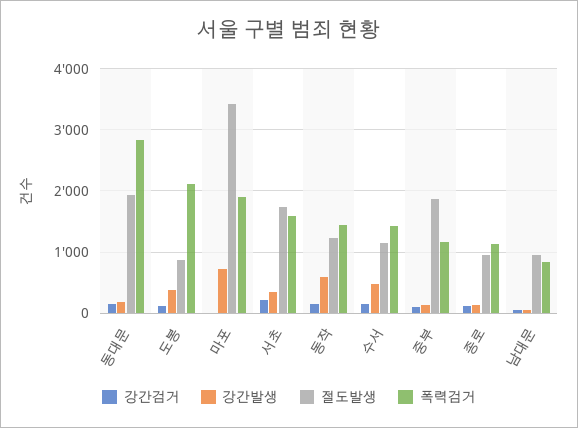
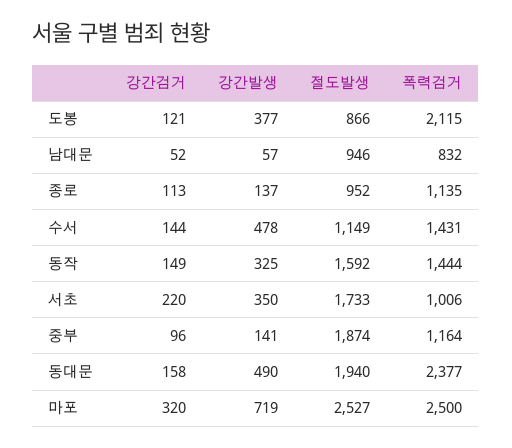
  {
    "강간검거": {
      "동대문": 158,
      "도봉": 121,
-     "마포": 0,
+     "마포": 320,
      "서초": 220,
      "동작": 149,
      "수서": 144,
      "중부": 96,
      "종로": 113,
      "남대문": 52
    },
    "강간발생": {
-     "동대문": 200,
+     "동대문": 490,
      "도봉": 377,
      "마포": 719,
      "서초": 350,
-     "동작": 600,
+     "동작": 325,
      "수서": 478,
      "중부": 141,
      "종로": 137,
      "남대문": 57
    },
    "절도발생": {
      "동대문": 1940,
      "도봉": 866,
-     "마포": 3400,
+     "마포": 2527,
      "서초": 1733,
-     "동작": 1200,
+     "동작": 1592,
      "수서": 1149,
      "중부": 1874,
      "종로": 952,
      "남대문": 946
    },
    "폭력검거": {
-     "동대문": 2800,
+     "동대문": 2377,
      "도봉": 2115,
-     "마포": 1900,
+     "마포": 2500,
-     "서초": 1600,
+     "서초": 1006,
      "동작": 1444,
      "수서": 1431,
      "중부": 1164,
      "종로": 1135,
      "남대문": 832
    }
  }

